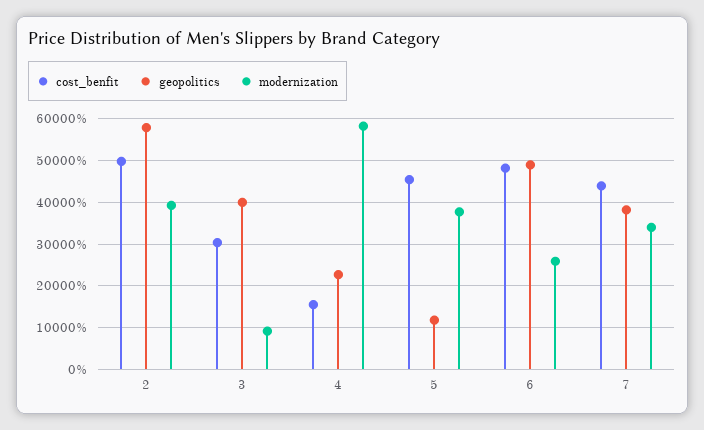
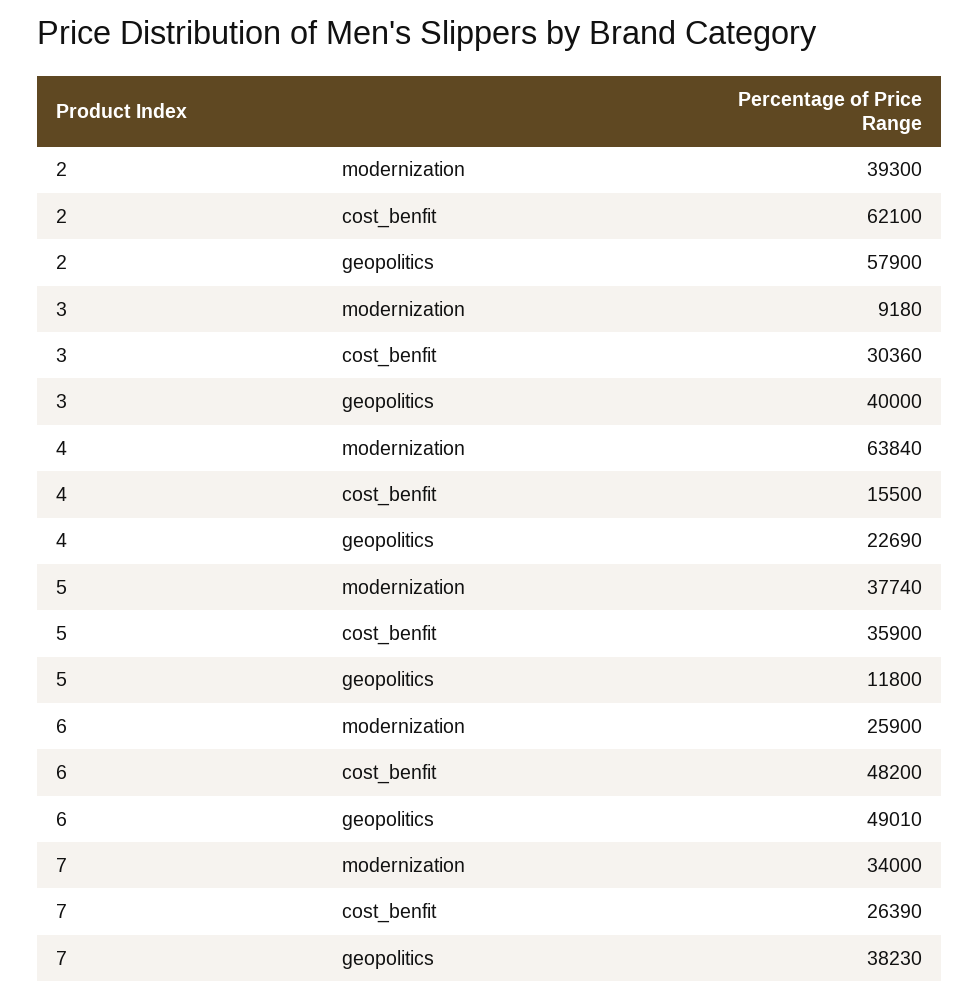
  {
    "cost_benfit": {
-     "2": 50000,
+     "2": 62100,
      "3": 30360,
      "4": 15500,
-     "5": 46000,
+     "5": 35900,
      "6": 48200,
-     "7": 44000
+     "7": 26390
    },
    "geopolitics": {
      "2": 57900,
      "3": 40000,
      "4": 22690,
      "5": 11800,
      "6": 49010,
      "7": 38230
    },
    "modernization": {
      "2": 39300,
      "3": 9180,
-     "4": 58000,
+     "4": 63840,
      "5": 37740,
      "6": 25900,
      "7": 34000
    }
  }

